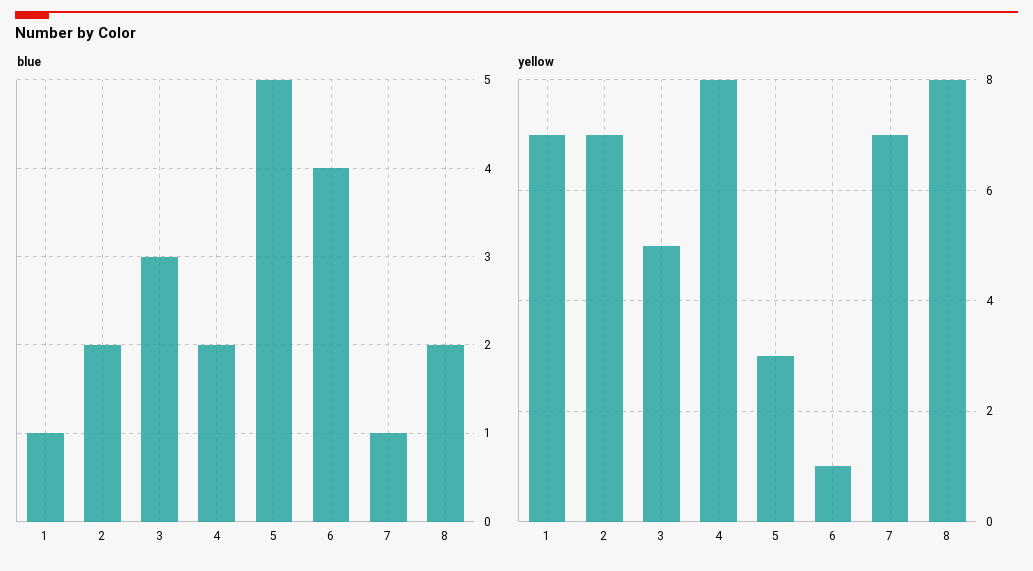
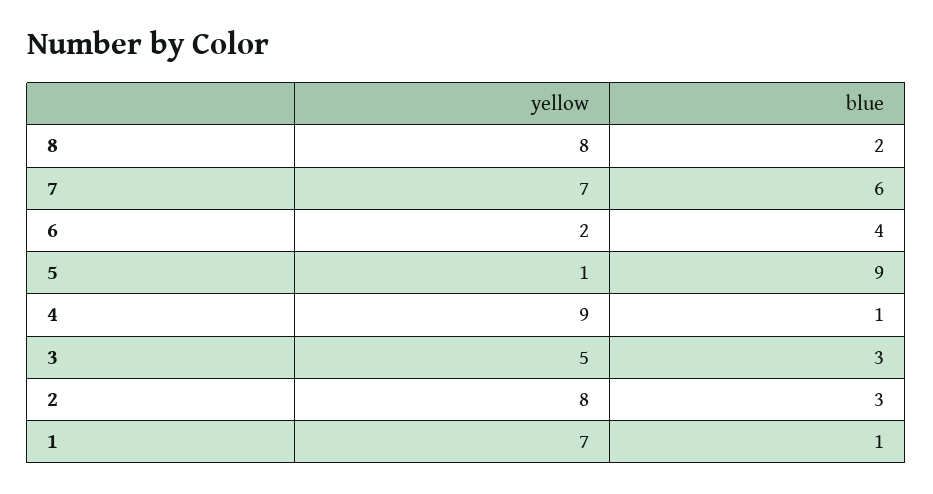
  {
    "blue": {
      "1": 1,
-     "2": 2,
+     "2": 3,
      "3": 3,
-     "4": 2,
+     "4": 1,
-     "5": 5,
+     "5": 9,
      "6": 4,
-     "7": 1,
+     "7": 6,
      "8": 2
    },
    "yellow": {
      "1": 7,
-     "2": 7,
+     "2": 8,
      "3": 5,
-     "4": 8,
+     "4": 9,
-     "5": 3,
+     "5": 1,
-     "6": 1,
+     "6": 2,
      "7": 7,
      "8": 8
    }
  }

